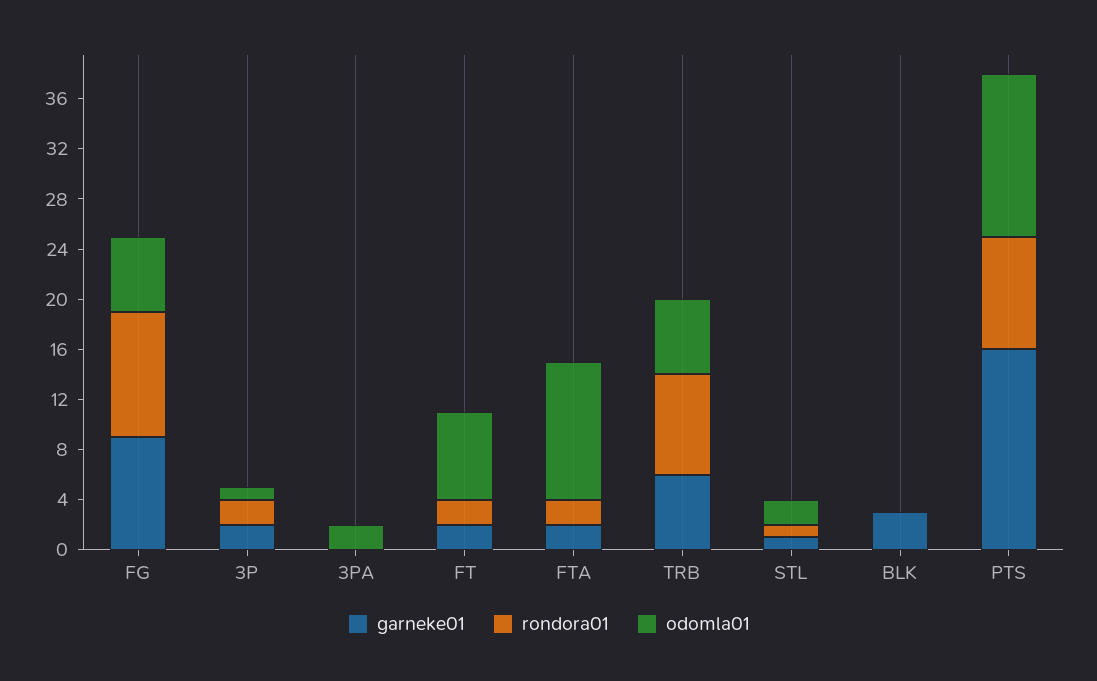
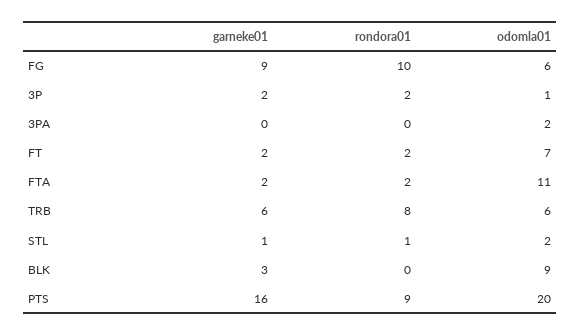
  {
    "garneke01": {
      "FG": 9,
      "3P": 2,
      "3PA": 0,
      "FT": 2,
      "FTA": 2,
      "TRB": 6,
      "STL": 1,
      "BLK": 3,
      "PTS": 16
    },
    "rondora01": {
      "FG": 10,
      "3P": 2,
      "3PA": 0,
      "FT": 2,
      "FTA": 2,
      "TRB": 8,
      "STL": 1,
      "BLK": 0,
      "PTS": 9
    },
    "odomla01": {
      "FG": 6,
      "3P": 1,
      "3PA": 2,
      "FT": 7,
      "FTA": 11,
      "TRB": 6,
      "STL": 2,
-     "BLK": 0,
+     "BLK": 9,
-     "PTS": 13
+     "PTS": 20
    }
  }

